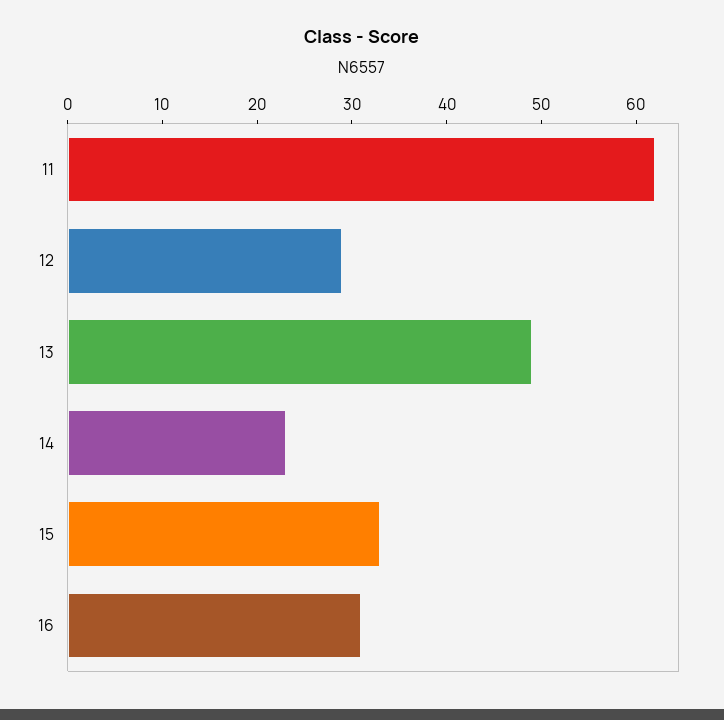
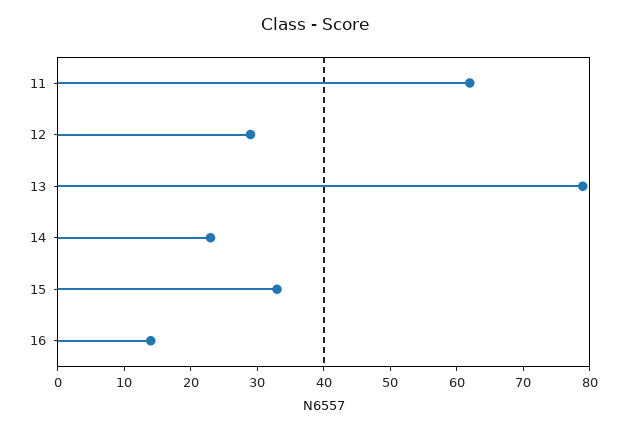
  {
    "11": 62,
    "12": 29,
-   "13": 49,
+   "13": 80,
    "14": 23,
    "15": 33,
-   "16": 31
+   "16": 15
  }

